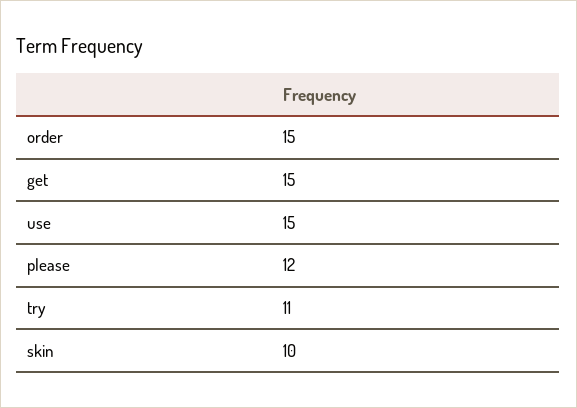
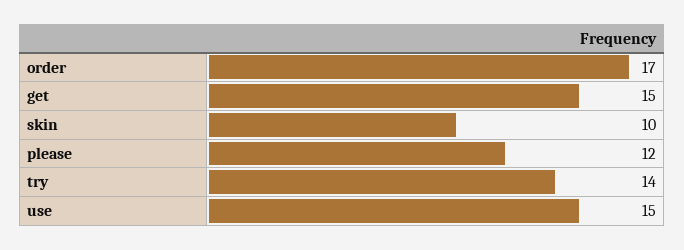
  {
-   "order": 15,
+   "order": 17,
    "get": 15,
    "use": 15,
    "please": 12,
-   "try": 11,
+   "try": 14,
    "skin": 10
  }

